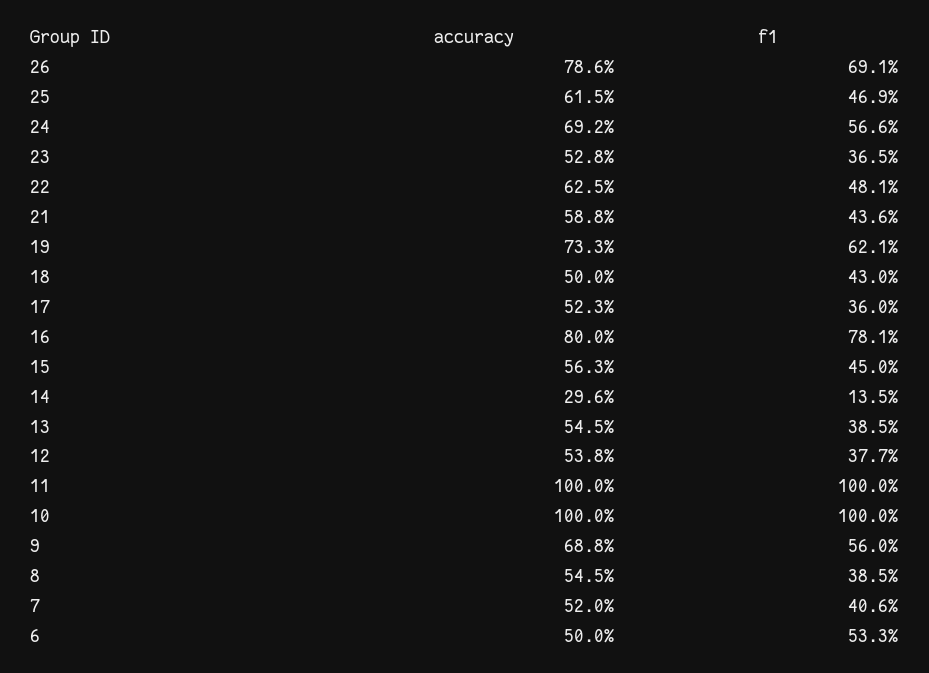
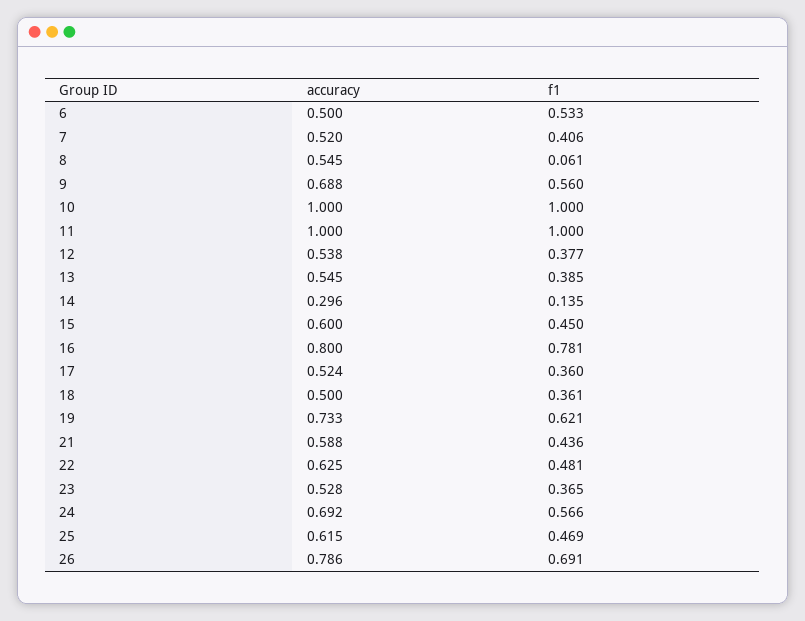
  {
    "accuracy": {
      "26": 0.786,
      "25": 0.615,
      "24": 0.692,
      "23": 0.528,
      "22": 0.625,
      "21": 0.588,
      "19": 0.733,
      "18": 0.5,
-     "17": 0.523,
+     "17": 0.524,
      "16": 0.8,
-     "15": 0.563,
+     "15": 0.6,
      "14": 0.296,
      "13": 0.545,
      "12": 0.538,
      "11": 1,
      "10": 1,
      "9": 0.688,
      "8": 0.545,
      "7": 0.52,
      "6": 0.5
    },
    "f1": {
      "26": 0.691,
      "25": 0.469,
      "24": 0.566,
      "23": 0.365,
      "22": 0.481,
      "21": 0.436,
      "19": 0.621,
-     "18": 0.43,
+     "18": 0.361,
      "17": 0.36,
      "16": 0.781,
      "15": 0.45,
      "14": 0.135,
      "13": 0.385,
      "12": 0.377,
      "11": 1,
      "10": 1,
      "9": 0.56,
-     "8": 0.385,
+     "8": 0.061,
      "7": 0.406,
      "6": 0.533
    }
  }

